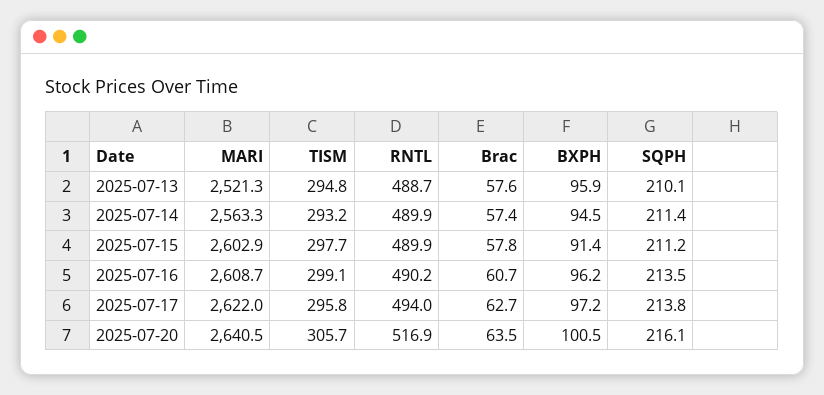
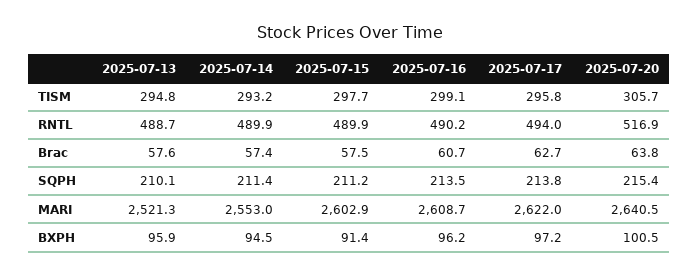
  {
    "MARI": {
      "2025-07-13": 2521.3,
-     "2025-07-14": 2563.3,
+     "2025-07-14": 2553,
      "2025-07-15": 2602.9,
      "2025-07-16": 2608.7,
      "2025-07-17": 2622,
      "2025-07-20": 2640.5
    },
    "TISM": {
      "2025-07-13": 294.8,
      "2025-07-14": 293.2,
      "2025-07-15": 297.7,
      "2025-07-16": 299.1,
      "2025-07-17": 295.8,
      "2025-07-20": 305.7
    },
    "RNTL": {
      "2025-07-13": 488.7,
      "2025-07-14": 489.9,
      "2025-07-15": 489.9,
      "2025-07-16": 490.2,
      "2025-07-17": 494,
      "2025-07-20": 516.9
    },
    "Brac": {
      "2025-07-13": 57.6,
      "2025-07-14": 57.4,
-     "2025-07-15": 57.8,
+     "2025-07-15": 57.5,
      "2025-07-16": 60.7,
      "2025-07-17": 62.7,
-     "2025-07-20": 63.5
+     "2025-07-20": 63.8
    },
    "BXPH": {
      "2025-07-13": 95.9,
      "2025-07-14": 94.5,
      "2025-07-15": 91.4,
      "2025-07-16": 96.2,
      "2025-07-17": 97.2,
      "2025-07-20": 100.5
    },
    "SQPH": {
      "2025-07-13": 210.1,
      "2025-07-14": 211.4,
      "2025-07-15": 211.2,
      "2025-07-16": 213.5,
      "2025-07-17": 213.8,
-     "2025-07-20": 216.1
+     "2025-07-20": 215.4
    }
  }

